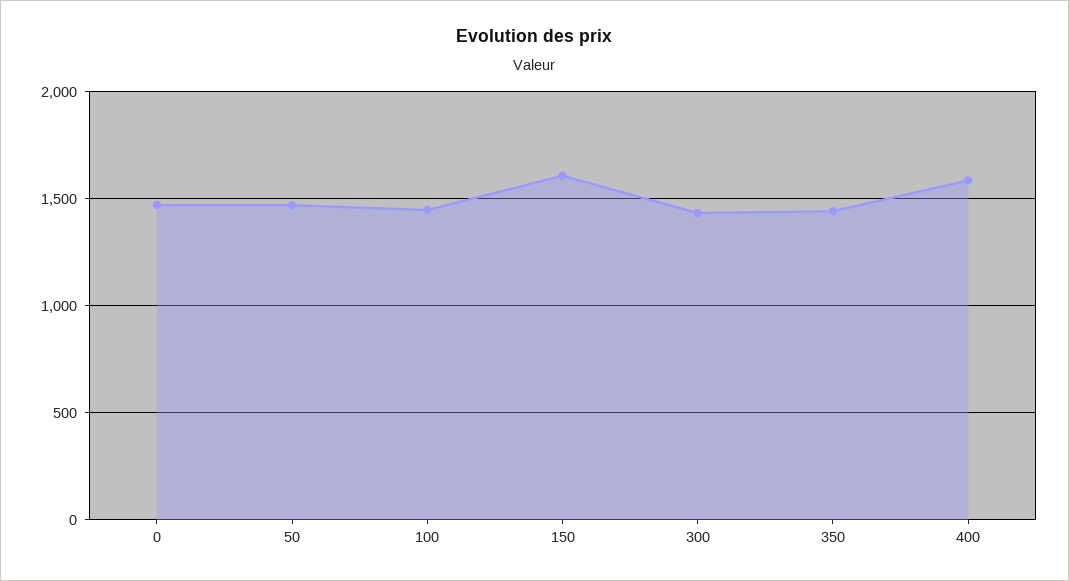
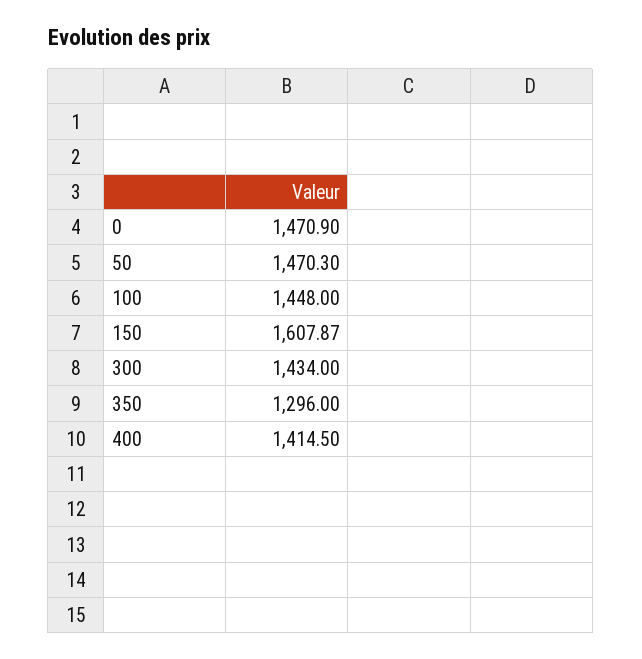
  {
    "0": 1470.9,
    "50": 1470.3,
    "100": 1448,
    "150": 1607.87,
    "300": 1434,
-   "350": 1450,
+   "350": 1296,
-   "400": 1600
+   "400": 1414.5
  }

